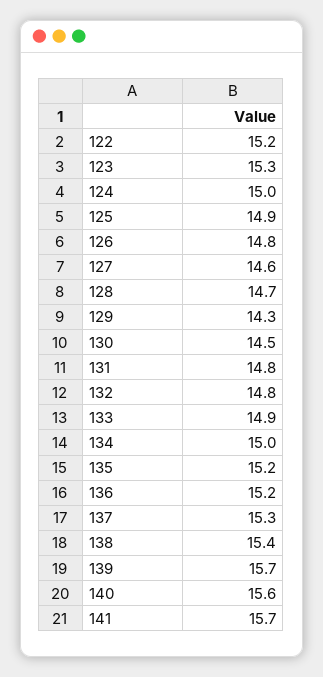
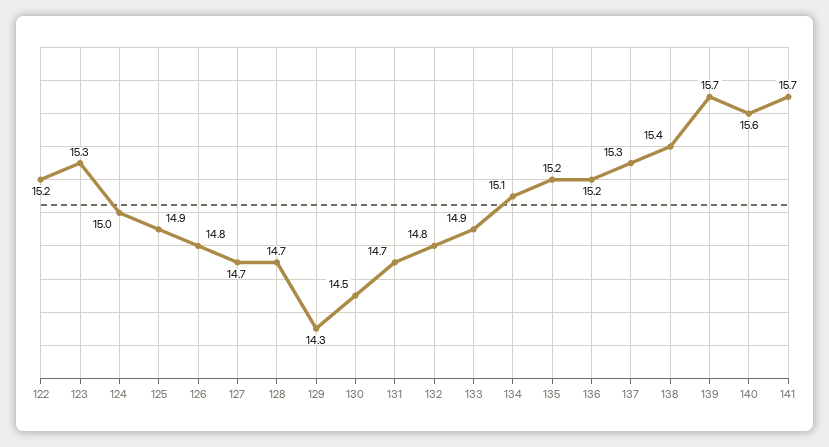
  {
    "122": 15.2,
    "123": 15.3,
    "124": 15,
    "125": 14.9,
    "126": 14.8,
-   "127": 14.6,
+   "127": 14.7,
    "128": 14.7,
    "129": 14.3,
    "130": 14.5,
-   "131": 14.8,
+   "131": 14.7,
    "132": 14.8,
    "133": 14.9,
-   "134": 15,
+   "134": 15.1,
    "135": 15.2,
    "136": 15.2,
    "137": 15.3,
    "138": 15.4,
    "139": 15.7,
    "140": 15.6,
    "141": 15.7
  }

